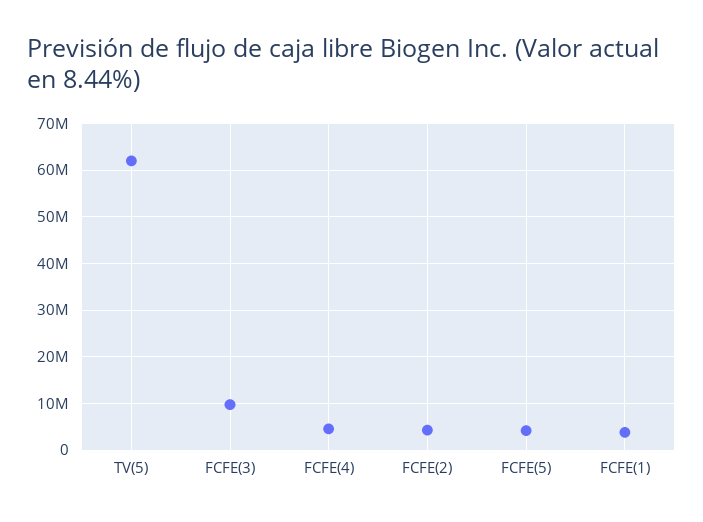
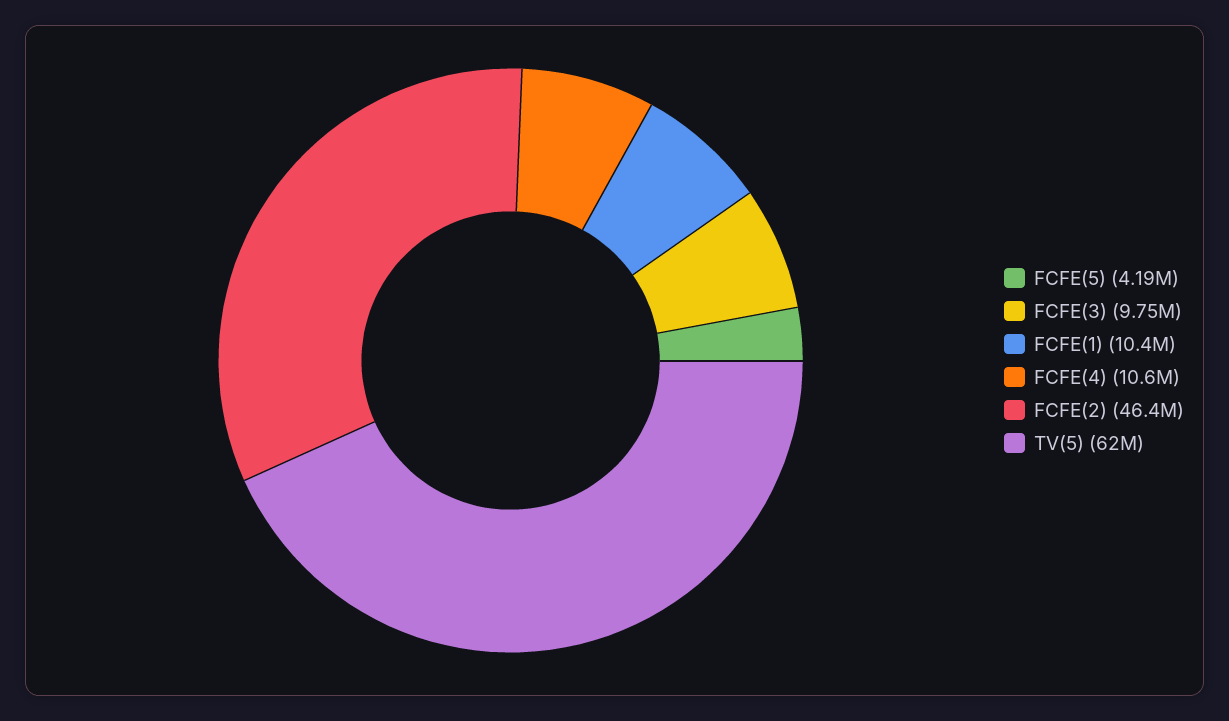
  {
    "TV(5)": 62000000,
    "FCFE(3)": 9750000,
-   "FCFE(4)": 4000000,
+   "FCFE(4)": 10600000,
-   "FCFE(2)": 4000000,
+   "FCFE(2)": 46400000,
    "FCFE(5)": 4190000,
-   "FCFE(1)": 4000000
+   "FCFE(1)": 10400000
  }

